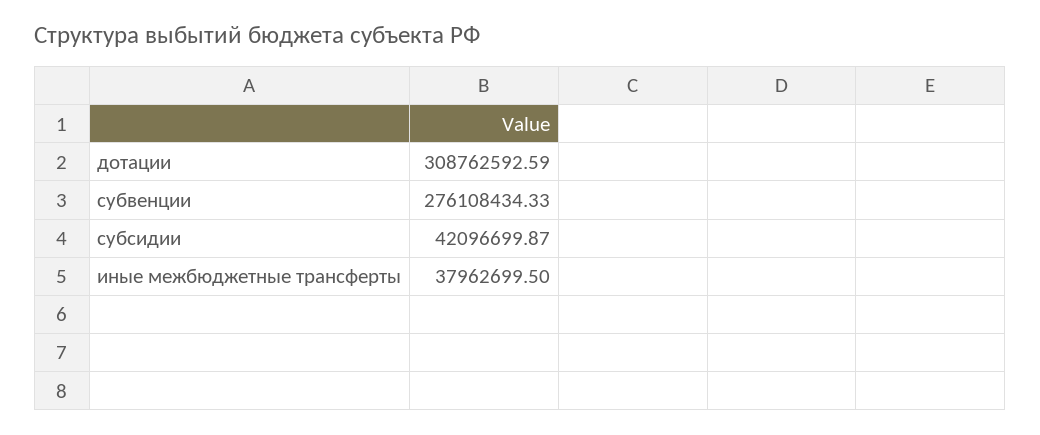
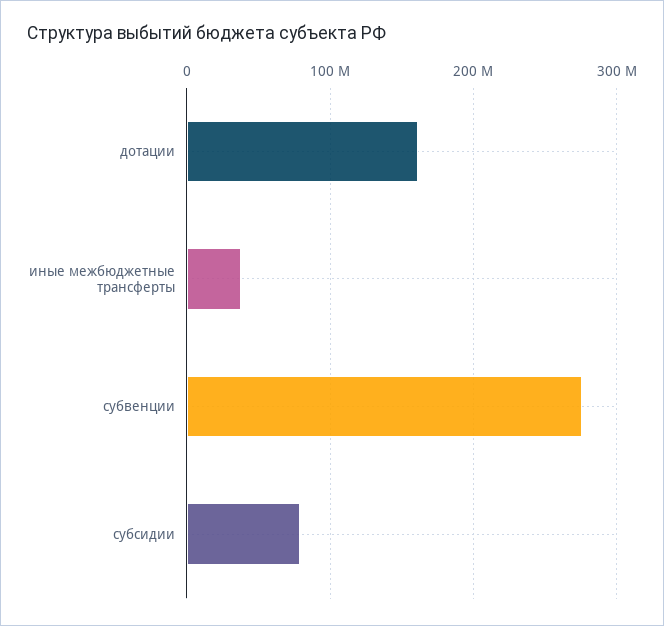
  {
-   "дотации": 308762592.59,
+   "дотации": 160000000,
    "субвенции": 276108434.33,
-   "субсидии": 42096699.87,
+   "субсидии": 80000000,
    "иные межбюджетные трансферты": 37962699.5
  }

